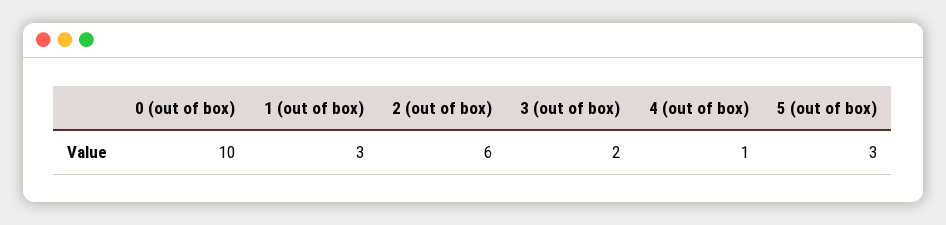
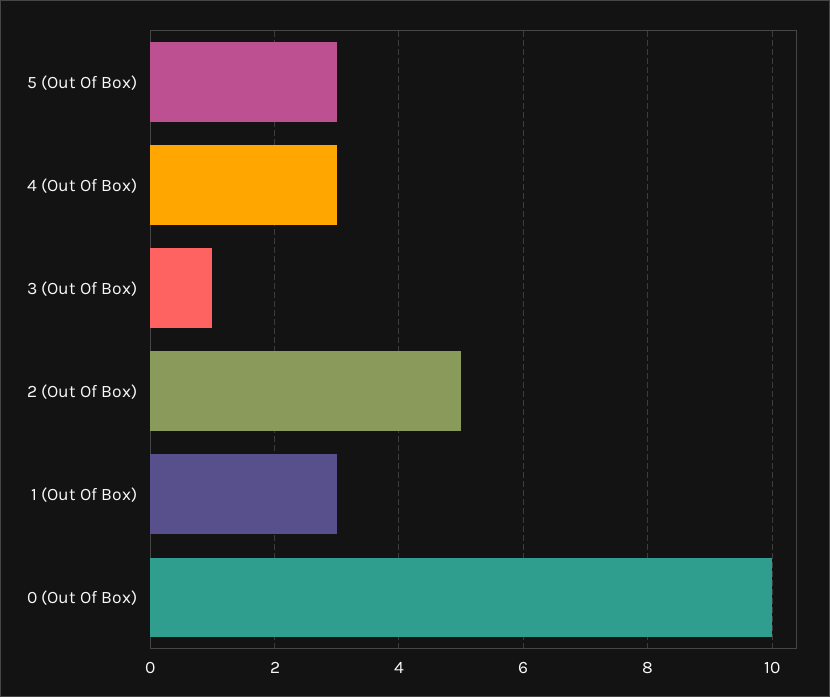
  {
    "0 (out of box)": 10,
    "1 (out of box)": 3,
-   "2 (out of box)": 6,
+   "2 (out of box)": 5,
-   "3 (out of box)": 2,
+   "3 (out of box)": 1,
-   "4 (out of box)": 1,
+   "4 (out of box)": 3,
    "5 (out of box)": 3
  }

